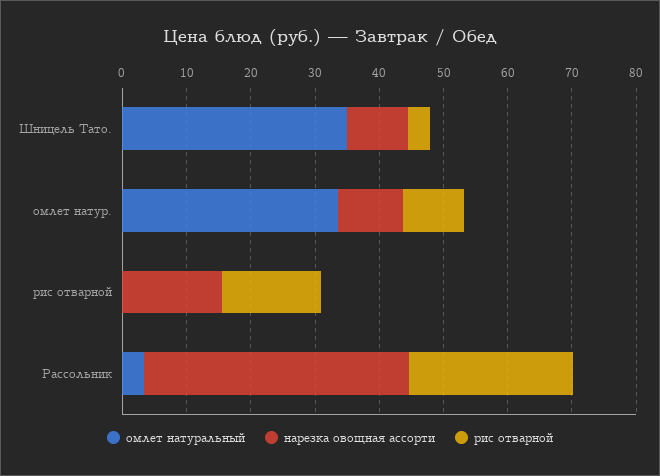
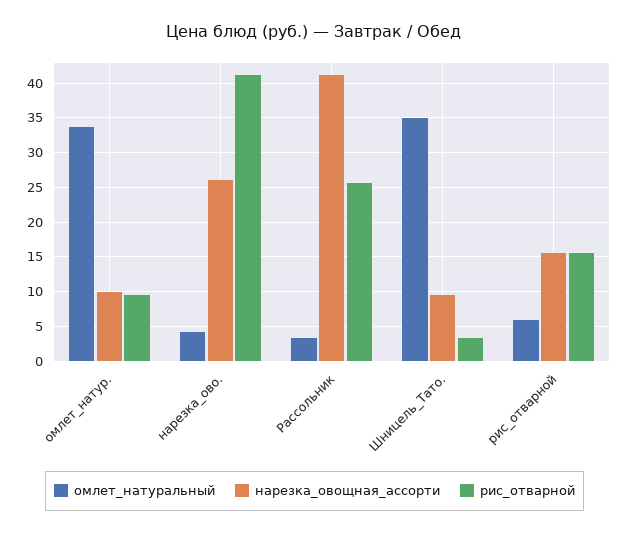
  {
    "омлет натуральный": {
      "Шницель Тато.": 35,
      "омлет натур.": 34,
-     "рис отварной": 0,
+     "рис отварной": 6,
-     "Рассольник": 3
+     "Рассольник": 3,
+     "нарезка_ово.": 4
    },
    "нарезка овощная ассорти": {
      "Шницель Тато.": 10,
      "омлет натур.": 10,
      "рис отварной": 16,
-     "Рассольник": 41
+     "Рассольник": 41,
+     "нарезка_ово.": 26
    },
    "рис отварной": {
      "Шницель Тато.": 3,
      "омлет натур.": 10,
      "рис отварной": 16,
-     "Рассольник": 26
+     "Рассольник": 26,
+     "нарезка_ово.": 41
    }
  }

